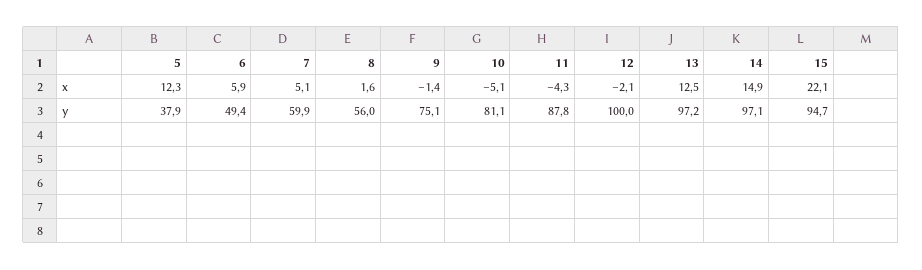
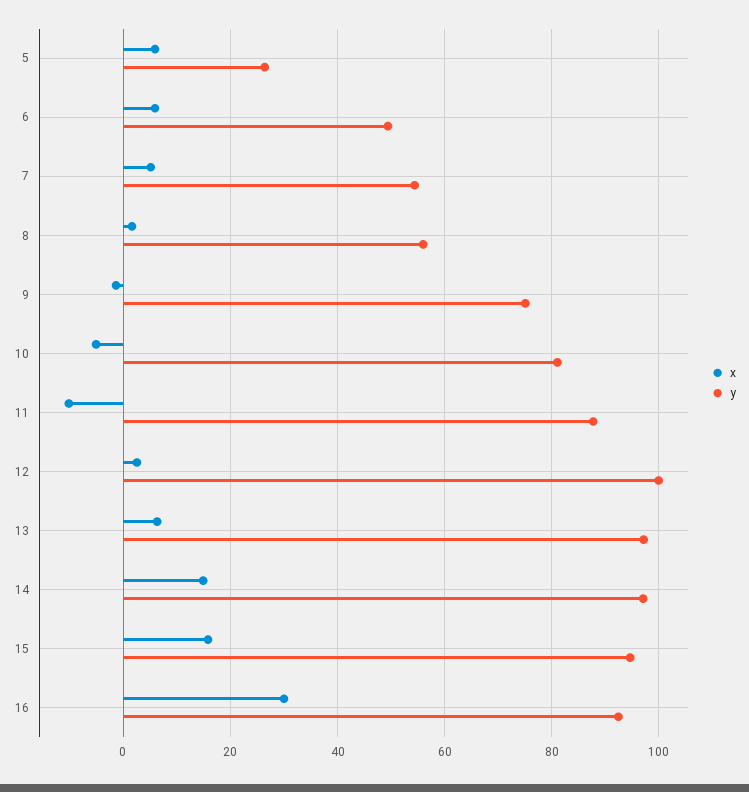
  {
    "x": {
-     "5": 12.3,
+     "5": 6,
      "6": 5.9,
      "7": 5.1,
      "8": 1.6,
      "9": -1.4,
      "10": -5.1,
-     "11": -4.3,
+     "11": -10,
-     "12": -2.1,
+     "12": 2,
-     "13": 12.5,
+     "13": 6,
      "14": 14.9,
-     "15": 22.1
+     "15": 16,
+     "16": 30
    },
    "y": {
-     "5": 37.9,
+     "5": 26,
      "6": 49.4,
-     "7": 59.9,
+     "7": 54,
      "8": 56,
      "9": 75.1,
      "10": 81.1,
      "11": 87.8,
      "12": 100,
      "13": 97.2,
      "14": 97.1,
-     "15": 94.7
+     "15": 94.7,
+     "16": 92
    }
  }

